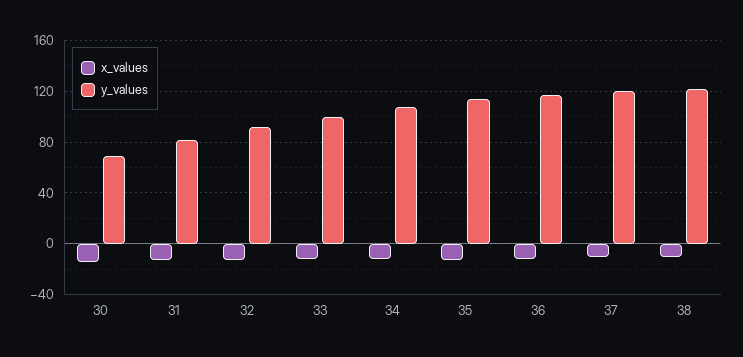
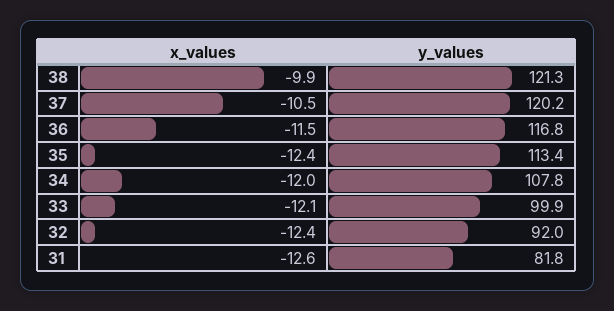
  {
    "x_values": {
-     "30": -15,
      "31": -12.6,
      "32": -12.4,
      "33": -12.1,
      "34": -12,
      "35": -12.4,
      "36": -11.5,
      "37": -10.5,
      "38": -9.9
    },
    "y_values": {
-     "30": 70,
      "31": 81.8,
      "32": 92,
      "33": 99.9,
      "34": 107.8,
      "35": 113.4,
      "36": 116.8,
      "37": 120.2,
      "38": 121.3
    }
  }

